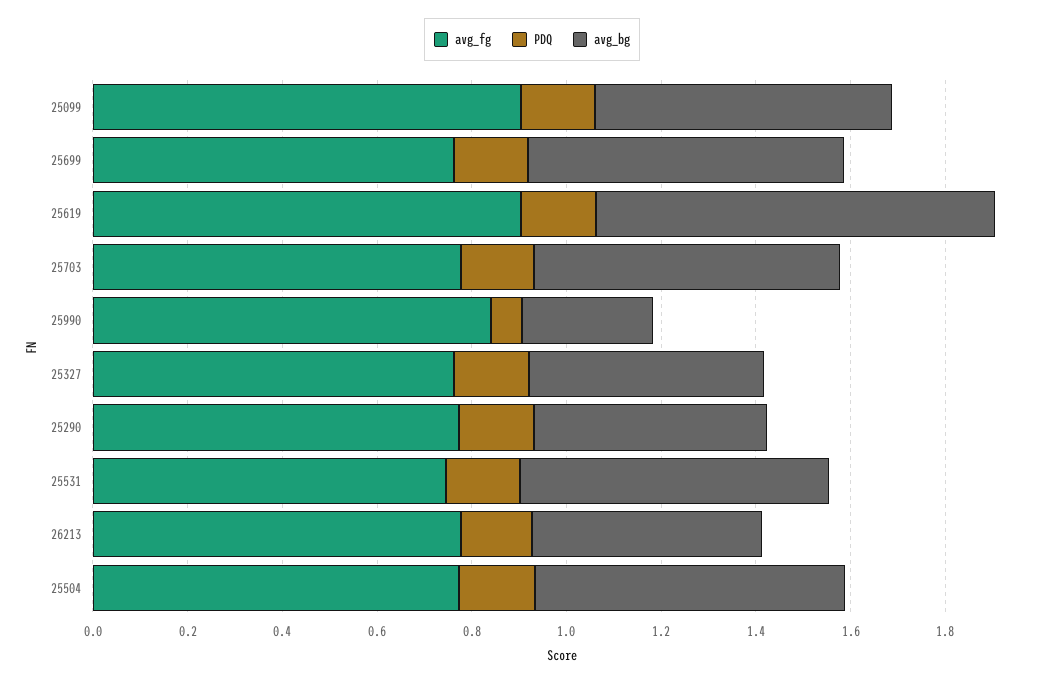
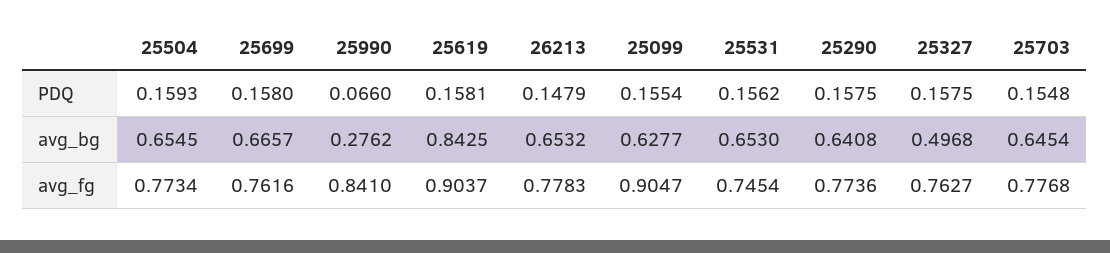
  {
    "avg_fg": {
      "25099": 0.9047,
      "25699": 0.7616,
      "25619": 0.9037,
      "25703": 0.7768,
      "25990": 0.841,
      "25327": 0.7627,
      "25290": 0.7736,
      "25531": 0.7454,
      "26213": 0.7783,
      "25504": 0.7734
    },
    "PDQ": {
      "25099": 0.1554,
      "25699": 0.158,
      "25619": 0.1581,
      "25703": 0.1548,
      "25990": 0.066,
      "25327": 0.1575,
      "25290": 0.1575,
      "25531": 0.1562,
      "26213": 0.1479,
      "25504": 0.1593
    },
    "avg_bg": {
      "25099": 0.6277,
      "25699": 0.6657,
      "25619": 0.8425,
      "25703": 0.6454,
      "25990": 0.2762,
      "25327": 0.4968,
-     "25290": 0.5,
+     "25290": 0.6408,
      "25531": 0.653,
-     "26213": 0.5,
+     "26213": 0.6532,
      "25504": 0.6545
    }
  }

